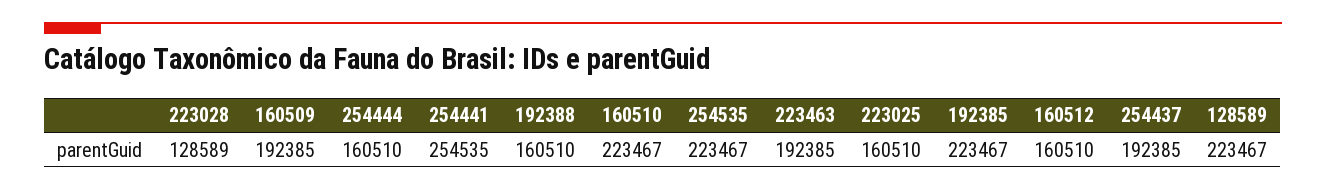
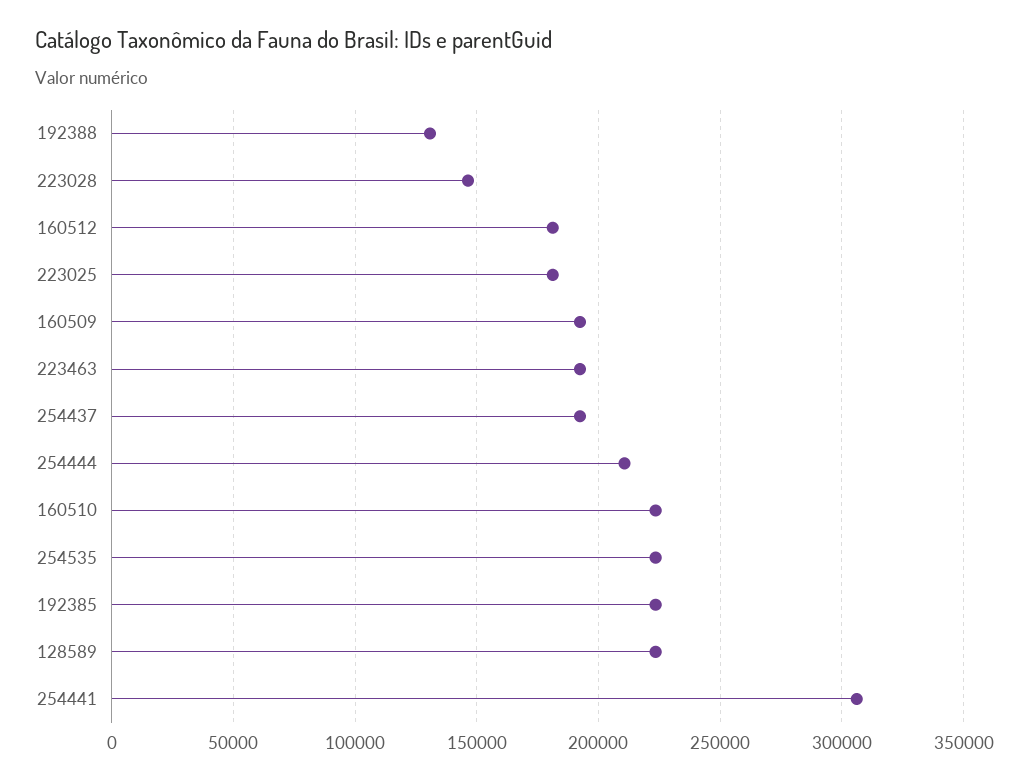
  {
-   "223028": 128589,
+   "223028": 145000,
    "160509": 192385,
-   "254444": 160510,
+   "254444": 210000,
-   "254441": 254535,
+   "254441": 305000,
-   "192388": 160510,
+   "192388": 130000,
    "160510": 223467,
    "254535": 223467,
    "223463": 192385,
-   "223025": 160510,
+   "223025": 180000,
    "192385": 223467,
-   "160512": 160510,
+   "160512": 180000,
    "254437": 192385,
    "128589": 223467
  }

